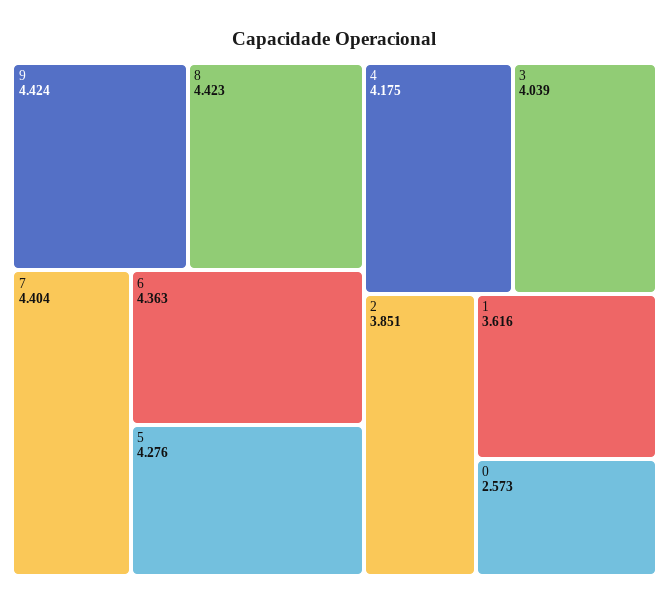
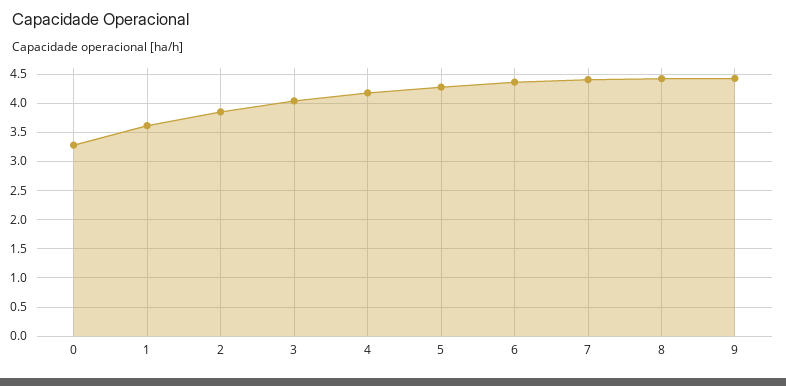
  {
    "9": 4.424,
    "8": 4.423,
    "7": 4.404,
    "6": 4.363,
    "5": 4.276,
    "4": 4.175,
    "3": 4.039,
    "2": 3.851,
    "1": 3.616,
-   "0": 2.573
+   "0": 3.25
  }

